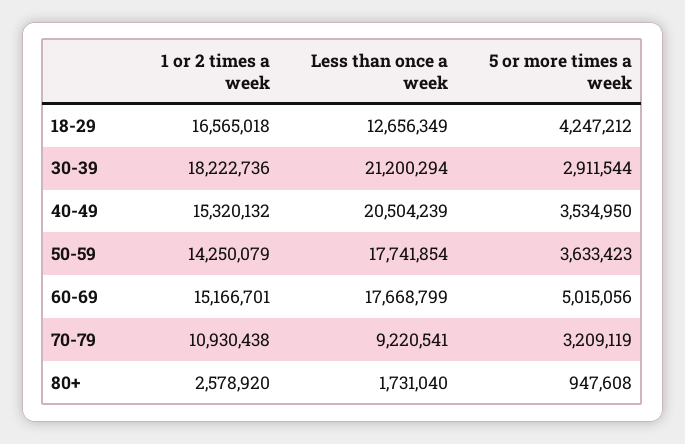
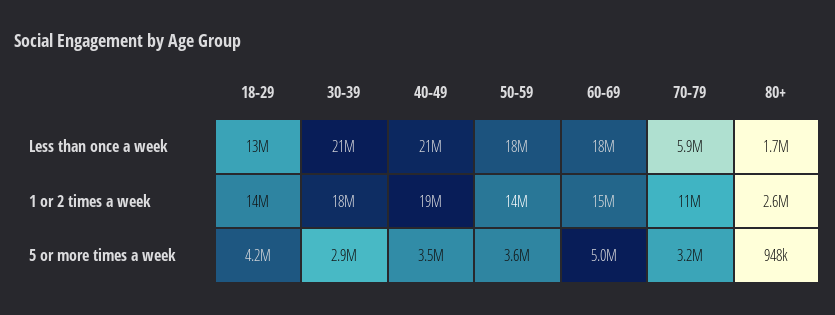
  {
    "1 or 2 times a week": {
-     "18-29": 16565018,
+     "18-29": 14000000,
      "30-39": 18222736,
-     "40-49": 15320132,
+     "40-49": 19000000,
      "50-59": 14250079,
      "60-69": 15166701,
      "70-79": 10930438,
      "80+": 2578920
    },
    "Less than once a week": {
      "18-29": 12656349,
      "30-39": 21200294,
      "40-49": 20504239,
      "50-59": 17741854,
      "60-69": 17668799,
-     "70-79": 9220541,
+     "70-79": 5900000,
      "80+": 1731040
    },
    "5 or more times a week": {
      "18-29": 4247212,
      "30-39": 2911544,
      "40-49": 3534950,
      "50-59": 3633423,
      "60-69": 5015056,
      "70-79": 3209119,
      "80+": 947608
    }
  }

